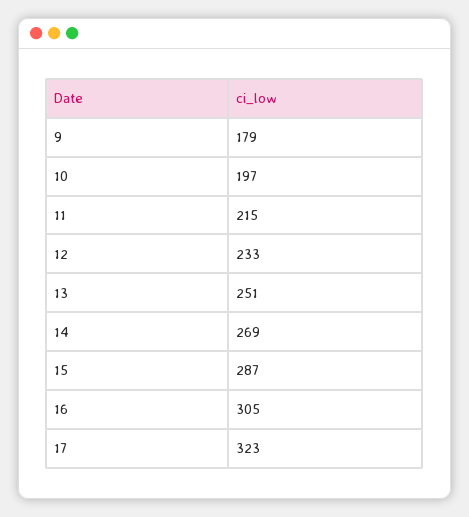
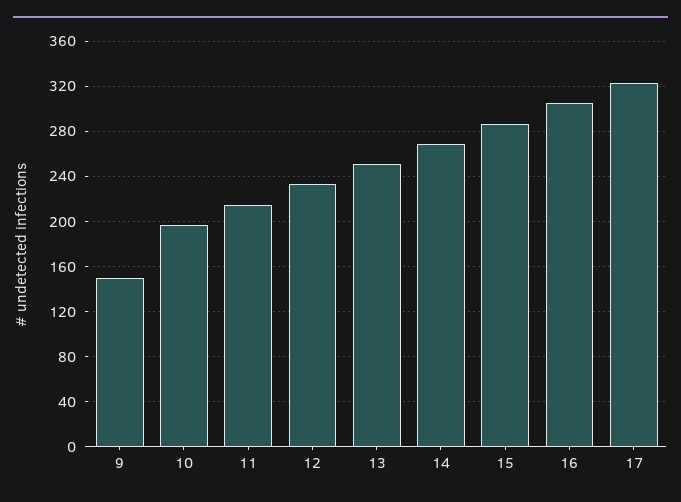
  {
-   "9": 179,
+   "9": 150,
    "10": 197,
    "11": 215,
    "12": 233,
    "13": 251,
    "14": 269,
    "15": 287,
    "16": 305,
    "17": 323
  }

